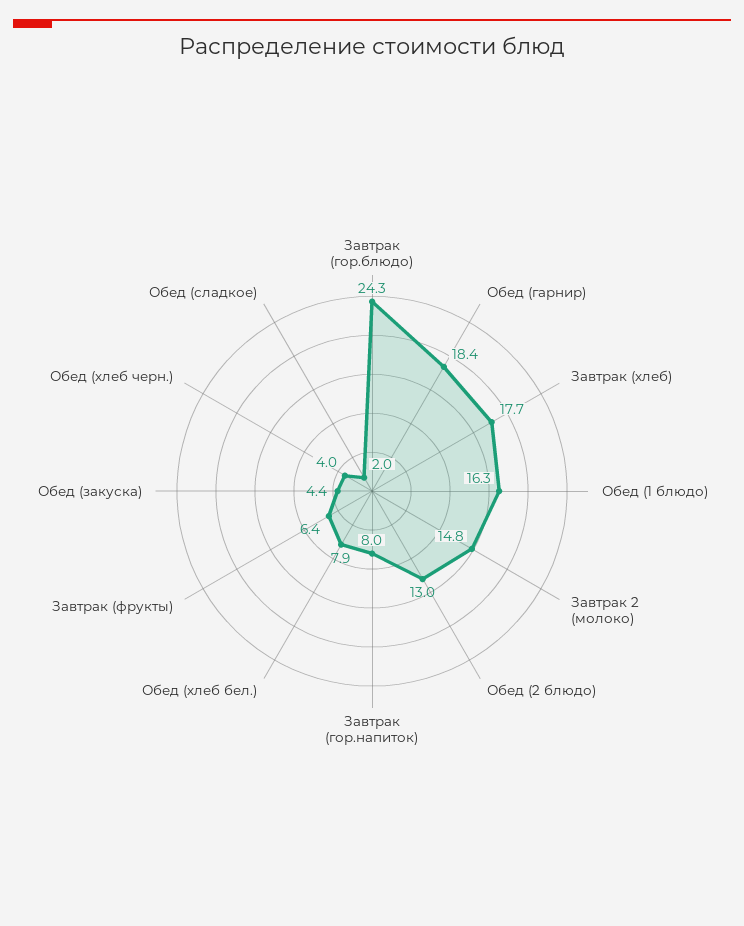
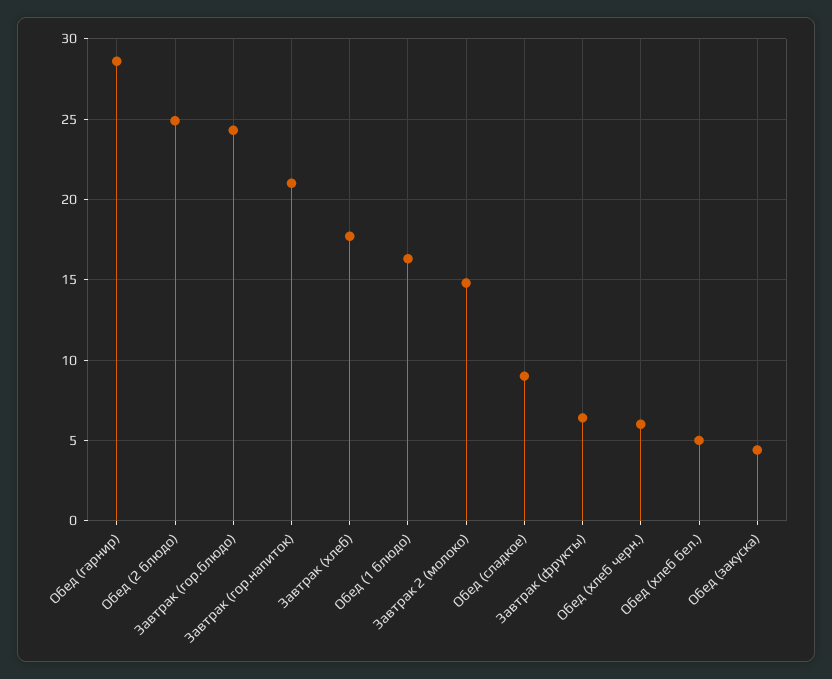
  {
    "Завтрак (гор.блюдо)": 24.3,
-   "Обед (гарнир)": 18.4,
+   "Обед (гарнир)": 28.5,
    "Завтрак (хлеб)": 17.7,
    "Обед (1 блюдо)": 16.3,
    "Завтрак 2 (молоко)": 14.8,
-   "Обед (2 блюдо)": 13,
+   "Обед (2 блюдо)": 25,
-   "Завтрак (гор.напиток)": 8,
+   "Завтрак (гор.напиток)": 21,
-   "Обед (хлеб бел.)": 7.9,
+   "Обед (хлеб бел.)": 5,
    "Завтрак (фрукты)": 6.4,
    "Обед (закуска)": 4.4,
-   "Обед (хлеб черн.)": 4,
+   "Обед (хлеб черн.)": 6,
-   "Обед (сладкое)": 2
+   "Обед (сладкое)": 9
  }

